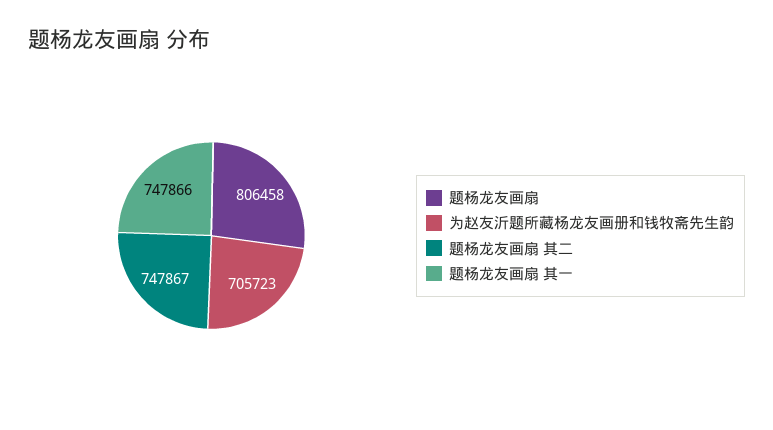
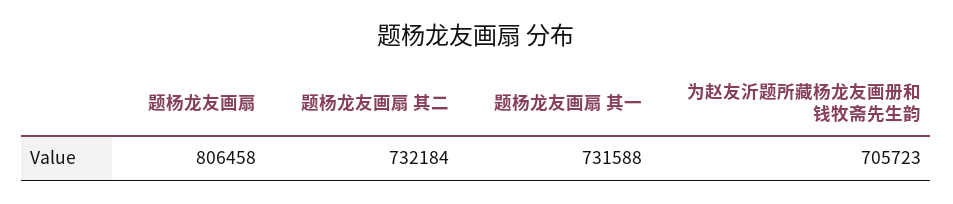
  {
    "题杨龙友画扇": 806458,
    "为赵友沂题所藏杨龙友画册和钱牧斋先生韵": 705723,
-   "题杨龙友画扇 其二": 747867,
+   "题杨龙友画扇 其二": 732184,
-   "题杨龙友画扇 其一": 747866
+   "题杨龙友画扇 其一": 731588
  }

